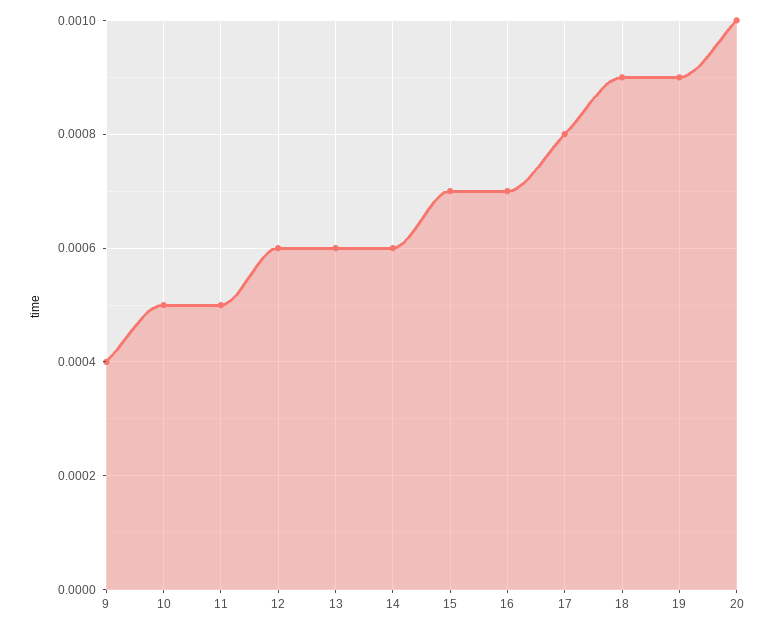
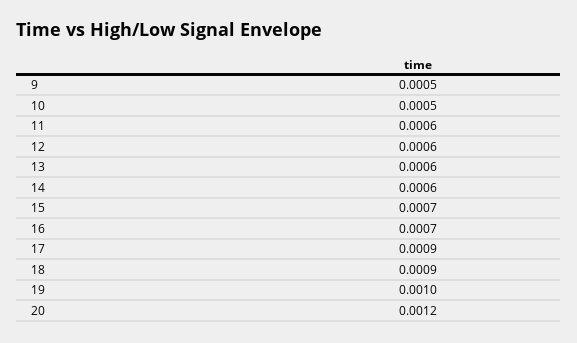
  {
-   "9": 0.0004,
+   "9": 0.0005,
    "10": 0.0005,
-   "11": 0.0005,
+   "11": 0.0006,
    "12": 0.0006,
    "13": 0.0006,
    "14": 0.0006,
    "15": 0.0007,
    "16": 0.0007,
-   "17": 0.0008,
+   "17": 0.0009,
    "18": 0.0009,
-   "19": 0.0009,
+   "19": 0.001,
-   "20": 0.001
+   "20": 0.0012
  }

